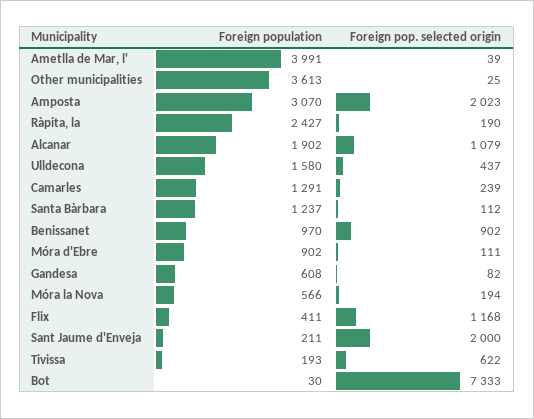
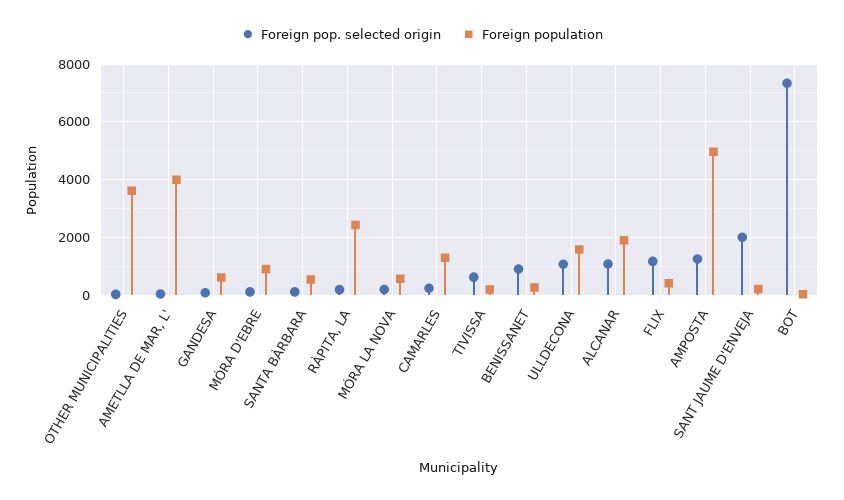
  {
    "Foreign population": {
      "Ametlla de Mar, l'": 3991,
      "Other municipalities": 3613,
-     "Amposta": 3070,
+     "Amposta": 5000,
      "Ràpita, la": 2427,
      "Alcanar": 1902,
      "Ulldecona": 1580,
      "Camarles": 1291,
-     "Santa Bàrbara": 1237,
+     "Santa Bàrbara": 500,
-     "Benissanet": 970,
+     "Benissanet": 250,
      "Móra d'Ebre": 902,
      "Gandesa": 608,
      "Móra la Nova": 566,
      "Flix": 411,
      "Sant Jaume d'Enveja": 211,
      "Tivissa": 193,
      "Bot": 30
    },
    "Foreign pop. selected origin": {
      "Ametlla de Mar, l'": 39,
      "Other municipalities": 25,
-     "Amposta": 2023,
+     "Amposta": 1250,
      "Ràpita, la": 190,
      "Alcanar": 1079,
-     "Ulldecona": 437,
+     "Ulldecona": 1000,
      "Camarles": 239,
      "Santa Bàrbara": 112,
      "Benissanet": 902,
      "Móra d'Ebre": 111,
      "Gandesa": 82,
      "Móra la Nova": 194,
      "Flix": 1168,
      "Sant Jaume d'Enveja": 2000,
      "Tivissa": 622,
      "Bot": 7333
    }
  }

